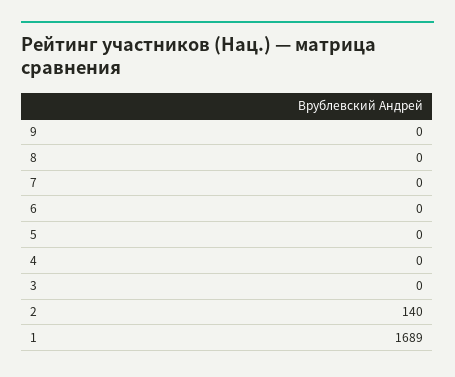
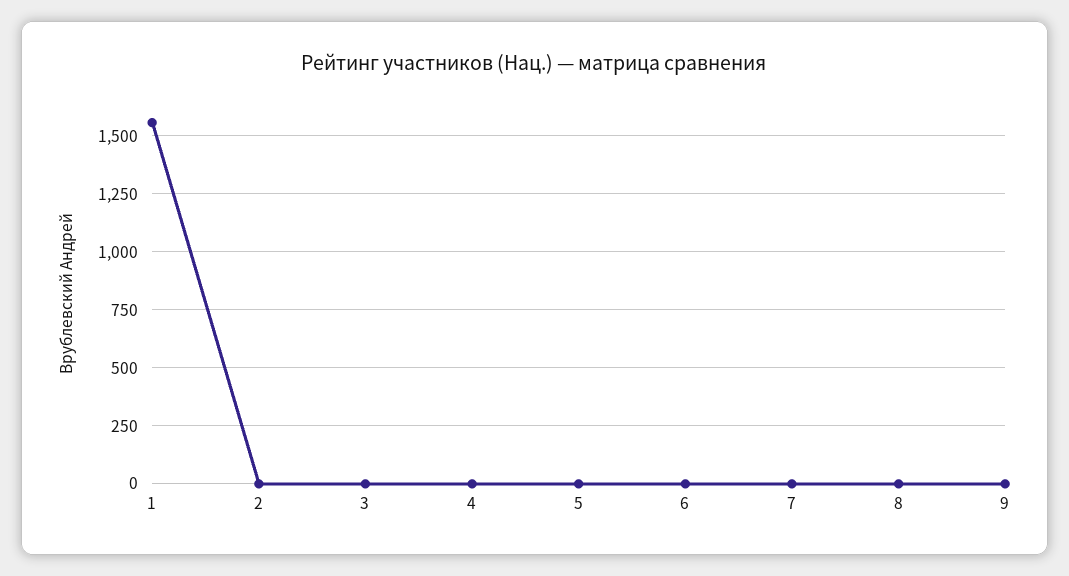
  {
    "9": 0,
    "8": 0,
    "7": 0,
    "6": 0,
    "5": 0,
    "4": 0,
    "3": 0,
-   "2": 140,
+   "2": 0,
-   "1": 1689
+   "1": 1550
  }

